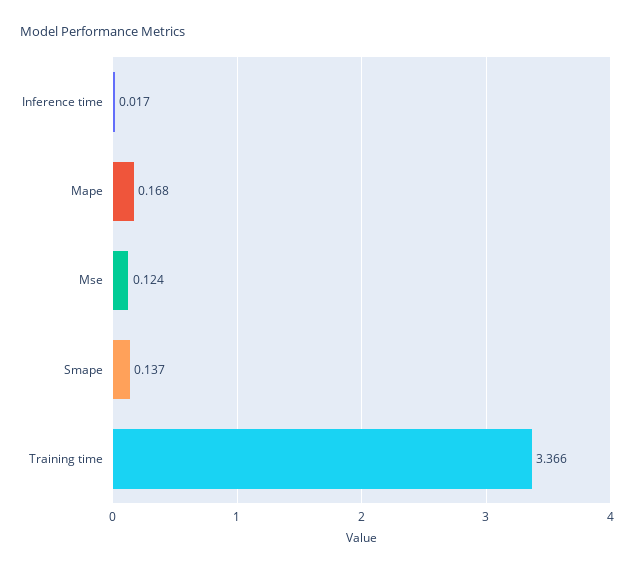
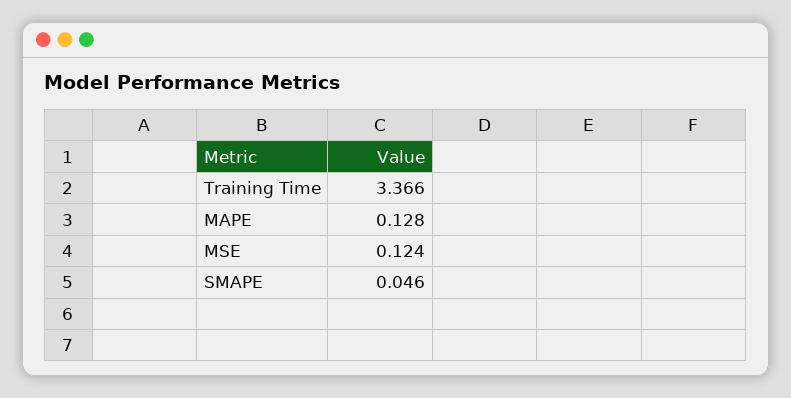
  {
-   "Inference time": 0.017,
-   "Mape": 0.168,
+   "Mape": 0.128,
    "Mse": 0.124,
-   "Smape": 0.137,
+   "Smape": 0.046,
    "Training time": 3.366
  }

